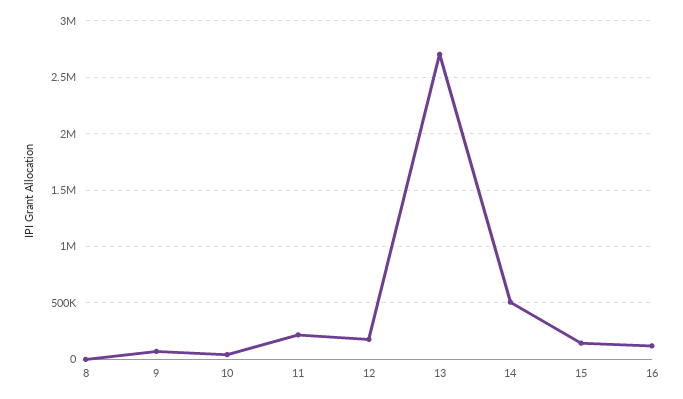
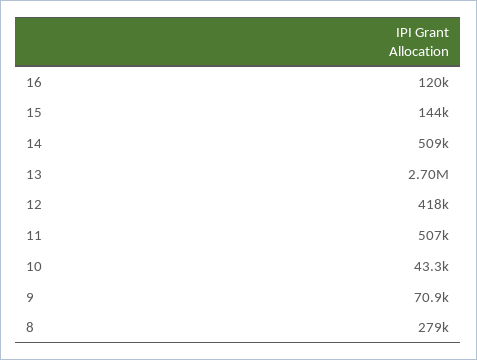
  {
-   "8": 0,
+   "8": 279000,
    "9": 70900,
    "10": 43300,
-   "11": 200000,
+   "11": 507000,
-   "12": 200000,
+   "12": 418000,
    "13": 2700000,
    "14": 509000,
    "15": 144000,
    "16": 120000
  }

